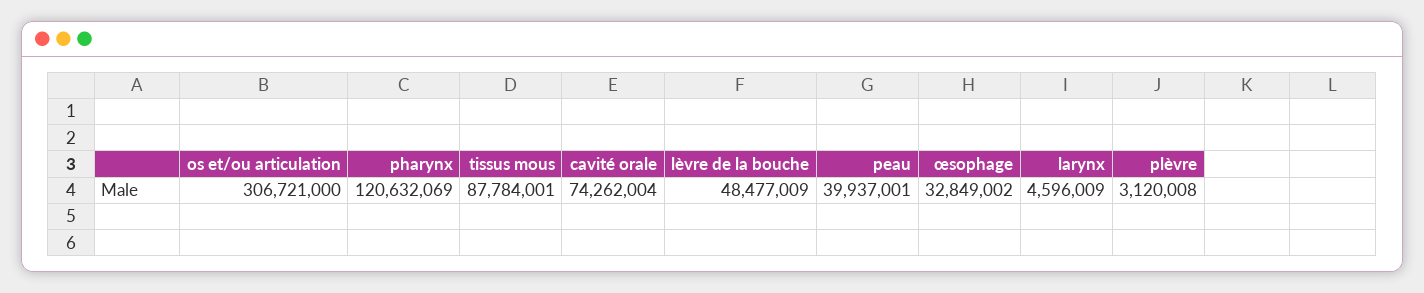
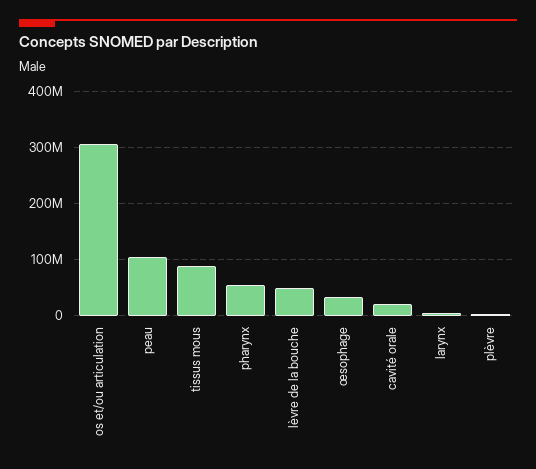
  {
    "os et/ou articulation": 306721000,
-   "pharynx": 120632069,
+   "pharynx": 60000000,
    "tissus mous": 87784001,
-   "cavité orale": 74262004,
+   "cavité orale": 20000000,
    "lèvre de la bouche": 48477009,
-   "peau": 39937001,
+   "peau": 100000000,
    "œsophage": 32849002,
    "larynx": 4596009,
    "plèvre": 3120008
  }

